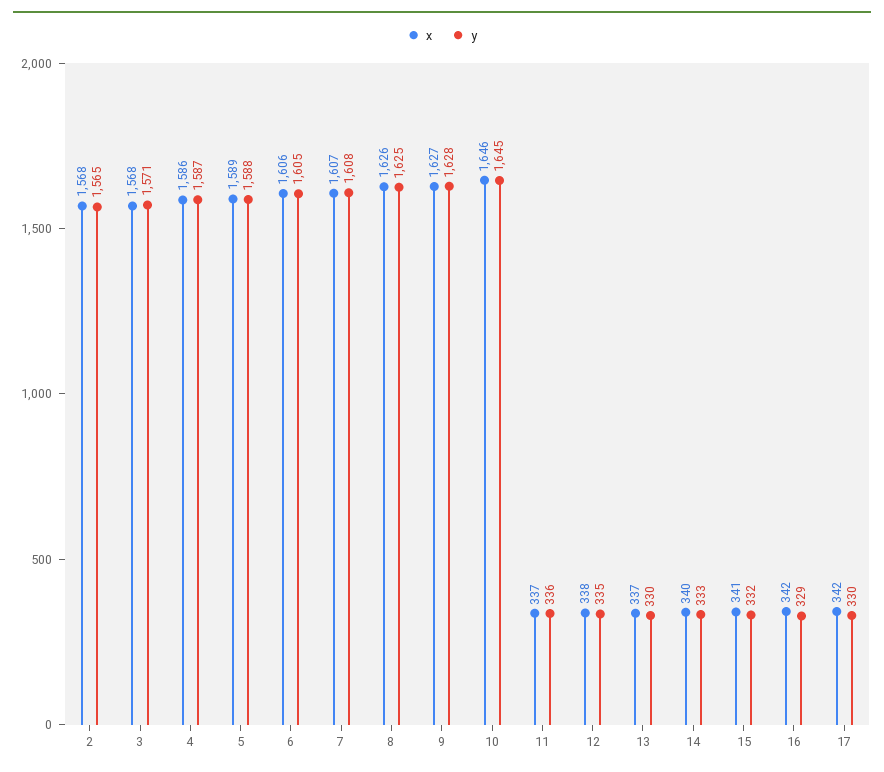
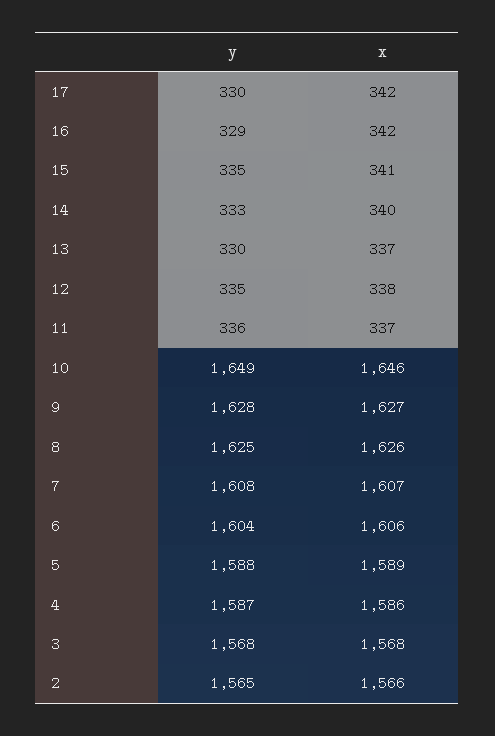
  {
    "x": {
-     "2": 1568,
+     "2": 1566,
      "3": 1568,
      "4": 1586,
      "5": 1589,
      "6": 1606,
      "7": 1607,
      "8": 1626,
      "9": 1627,
      "10": 1646,
      "11": 337,
      "12": 338,
      "13": 337,
      "14": 340,
      "15": 341,
      "16": 342,
      "17": 342
    },
    "y": {
      "2": 1565,
-     "3": 1571,
+     "3": 1568,
      "4": 1587,
      "5": 1588,
-     "6": 1605,
+     "6": 1604,
      "7": 1608,
      "8": 1625,
      "9": 1628,
-     "10": 1645,
+     "10": 1649,
      "11": 336,
      "12": 335,
      "13": 330,
      "14": 333,
-     "15": 332,
+     "15": 335,
      "16": 329,
      "17": 330
    }
  }

